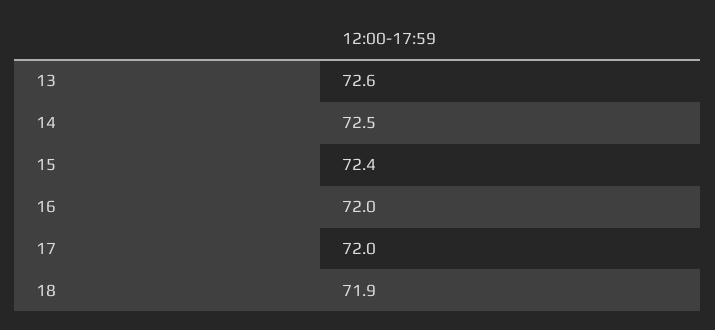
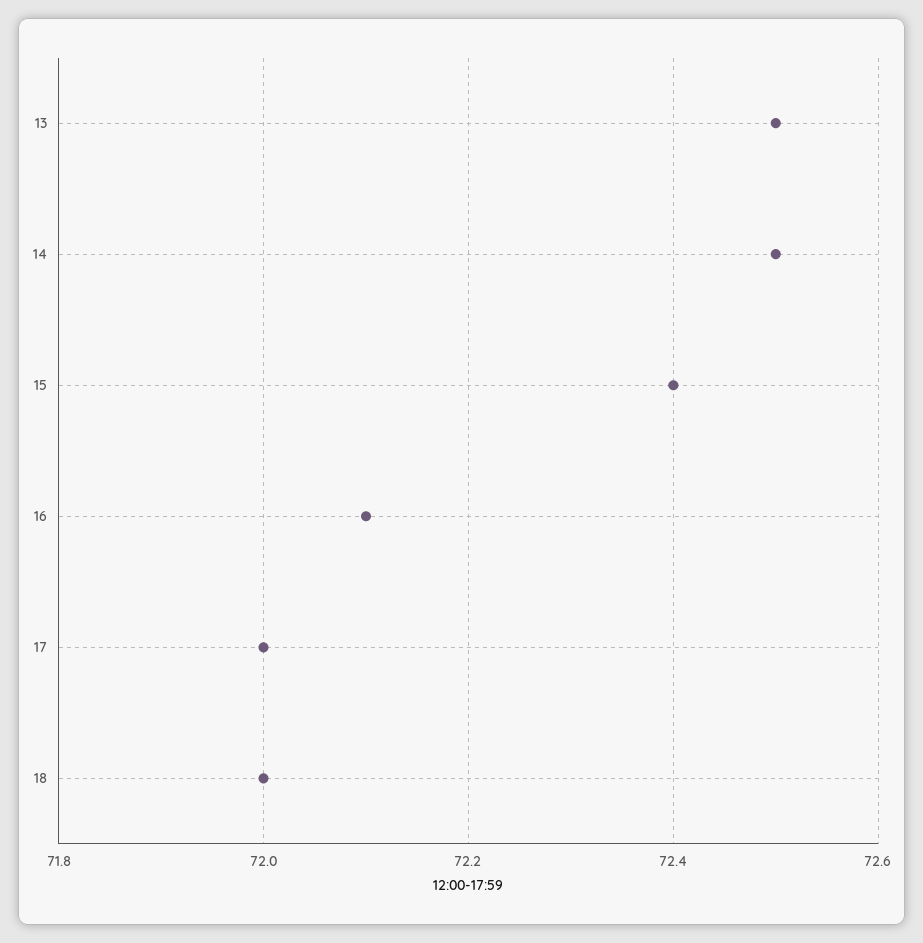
  {
-   "13": 72.6,
+   "13": 72.5,
    "14": 72.5,
    "15": 72.4,
-   "16": 72,
+   "16": 72.1,
    "17": 72,
-   "18": 71.9
+   "18": 72
  }

